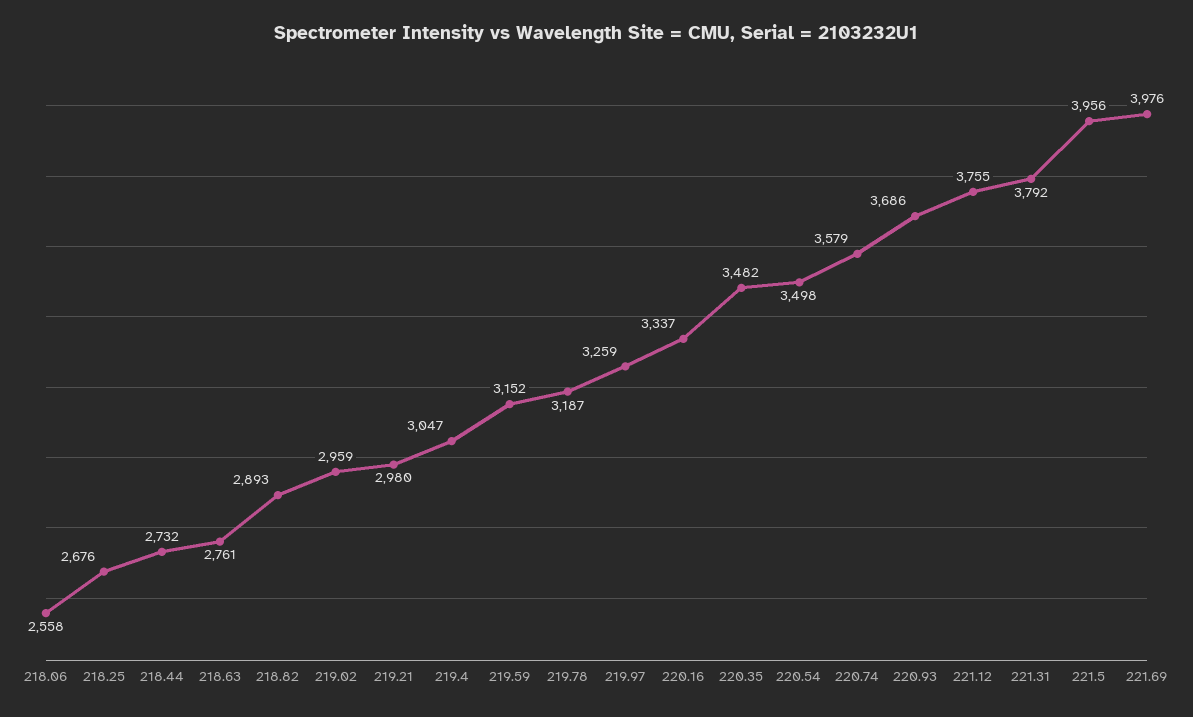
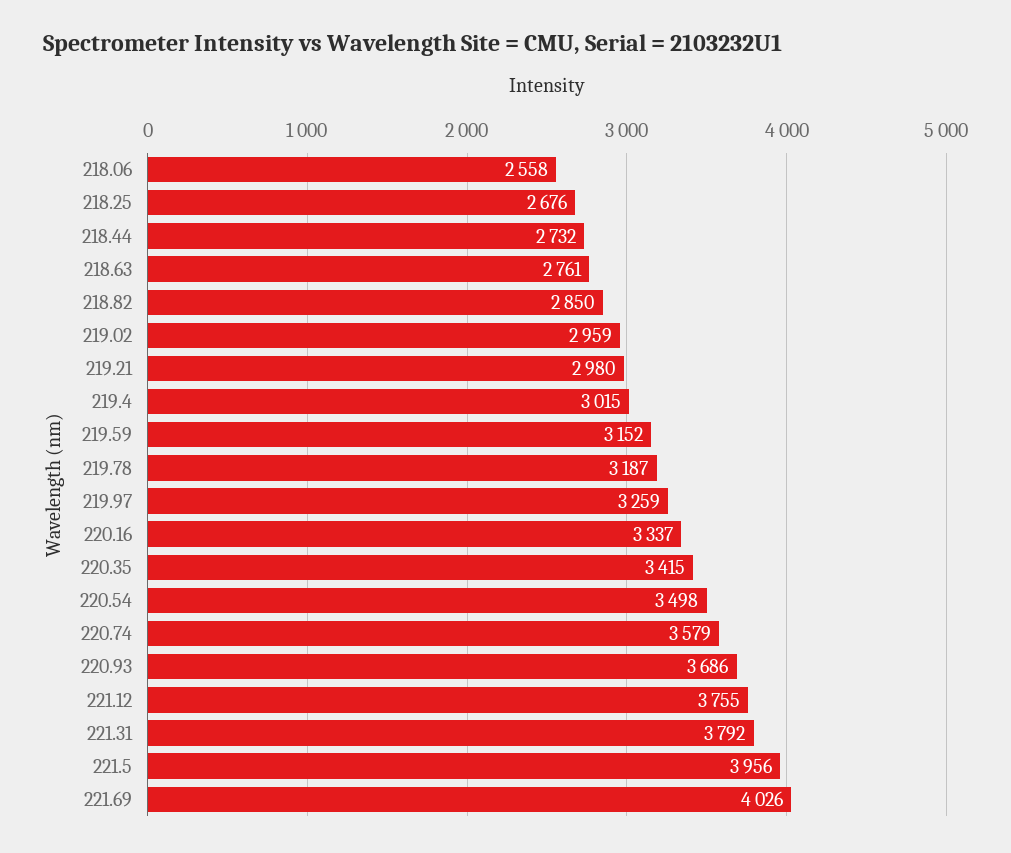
  {
    "218.06": 2558,
    "218.25": 2676,
    "218.44": 2732,
    "218.63": 2761,
-   "218.82": 2893,
+   "218.82": 2850,
    "219.02": 2959,
    "219.21": 2980,
-   "219.4": 3047,
+   "219.4": 3015,
    "219.59": 3152,
    "219.78": 3187,
    "219.97": 3259,
    "220.16": 3337,
-   "220.35": 3482,
+   "220.35": 3415,
    "220.54": 3498,
    "220.74": 3579,
    "220.93": 3686,
    "221.12": 3755,
    "221.31": 3792,
    "221.5": 3956,
-   "221.69": 3976
+   "221.69": 4026
  }

